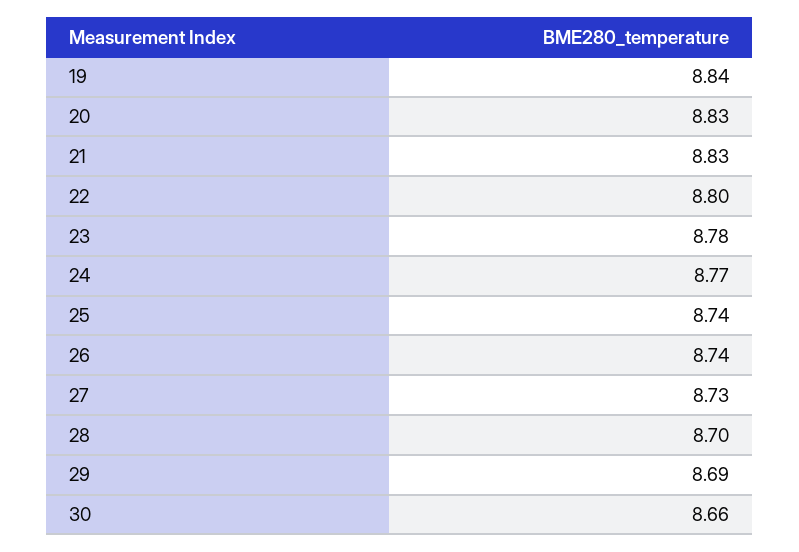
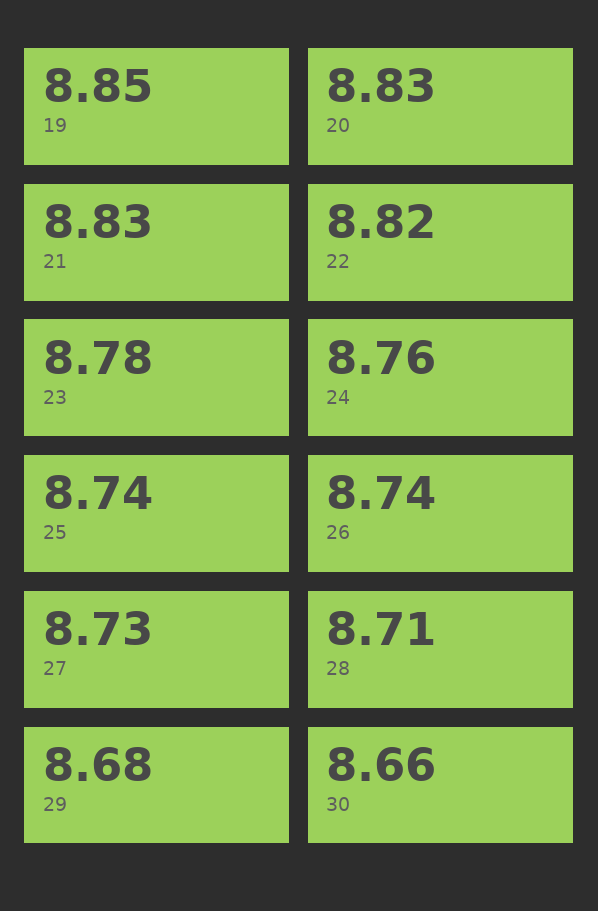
  {
-   "19": 8.84,
+   "19": 8.85,
    "20": 8.83,
    "21": 8.83,
-   "22": 8.8,
+   "22": 8.82,
    "23": 8.78,
-   "24": 8.77,
+   "24": 8.76,
    "25": 8.74,
    "26": 8.74,
    "27": 8.73,
-   "28": 8.7,
+   "28": 8.71,
-   "29": 8.69,
+   "29": 8.68,
    "30": 8.66
  }

